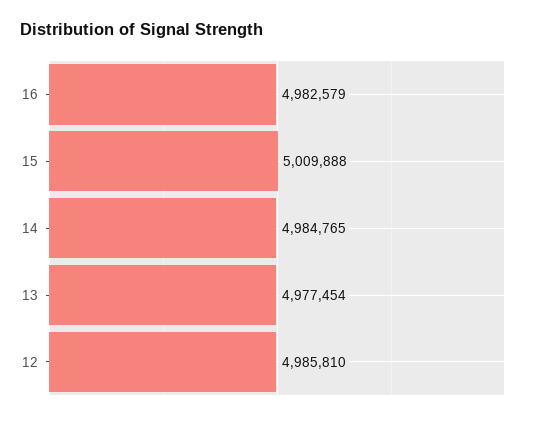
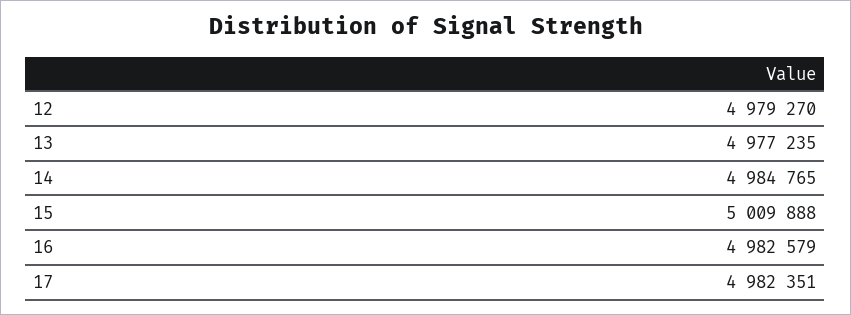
  {
    "16": 4982579,
    "15": 5009888,
    "14": 4984765,
-   "13": 4977454,
+   "13": 4977235,
-   "12": 4985810
+   "12": 4979270,
+   "17": 4982351
  }

